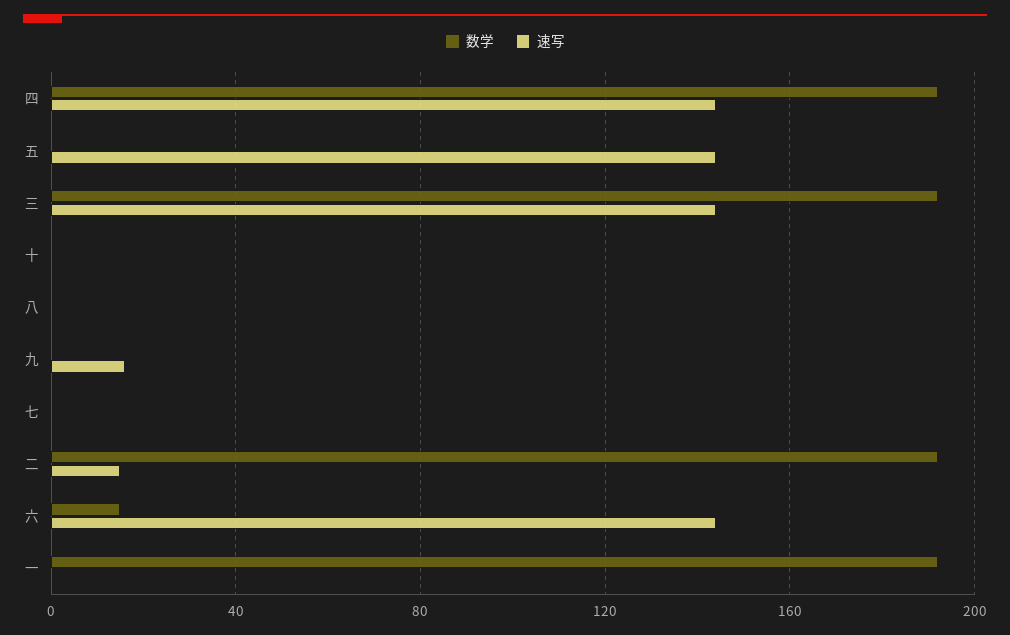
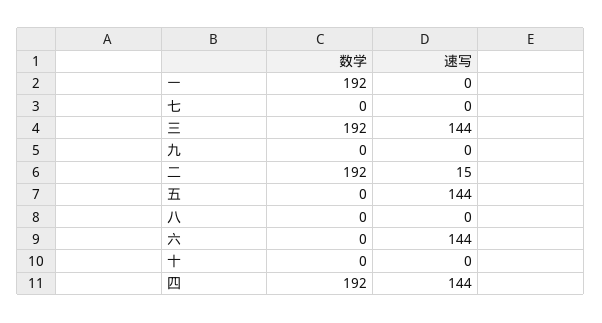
  {
    "数学": {
      "四": 192,
      "五": 0,
      "三": 192,
      "十": 0,
      "八": 0,
      "九": 0,
      "七": 0,
      "二": 192,
-     "六": 15,
+     "六": 0,
      "一": 192
    },
    "速写": {
      "四": 144,
      "五": 144,
      "三": 144,
      "十": 0,
      "八": 0,
-     "九": 15,
+     "九": 0,
      "七": 0,
      "二": 15,
      "六": 144,
      "一": 0
    }
  }

